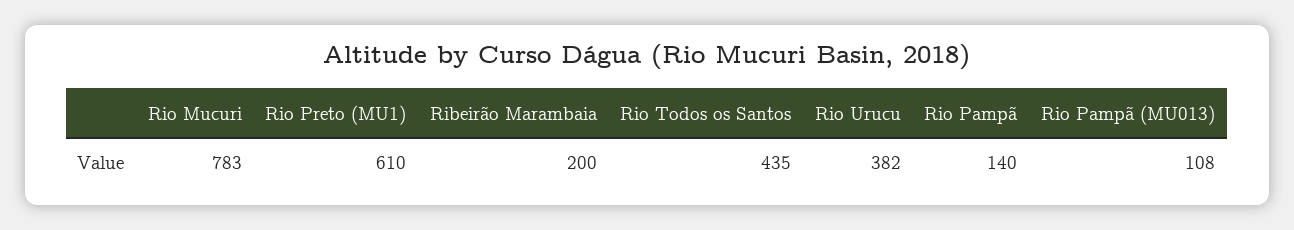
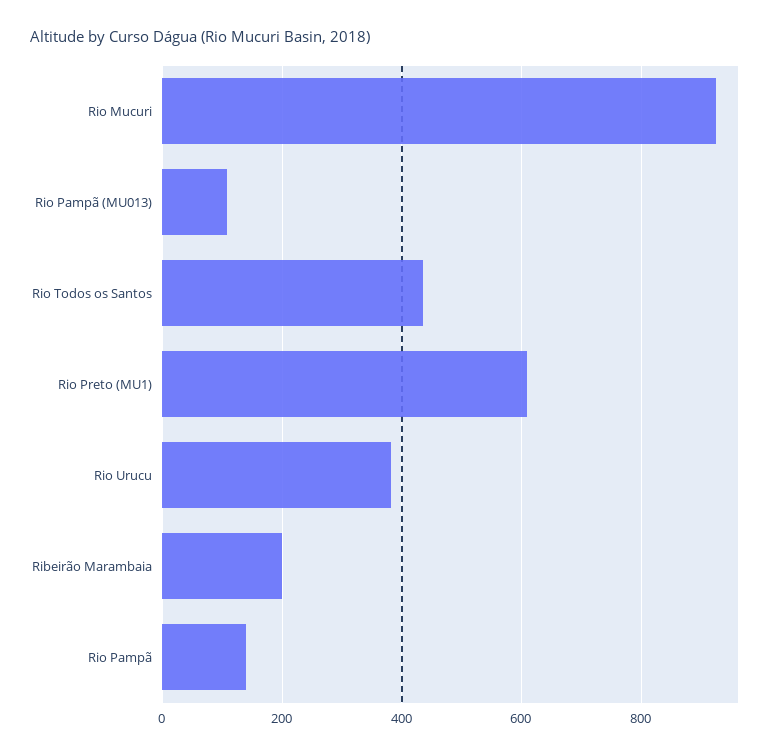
  {
-   "Rio Mucuri": 783,
+   "Rio Mucuri": 920,
    "Rio Preto (MU1)": 610,
    "Ribeirão Marambaia": 200,
    "Rio Todos os Santos": 435,
    "Rio Urucu": 382,
    "Rio Pampã": 140,
    "Rio Pampã (MU013)": 108
  }

